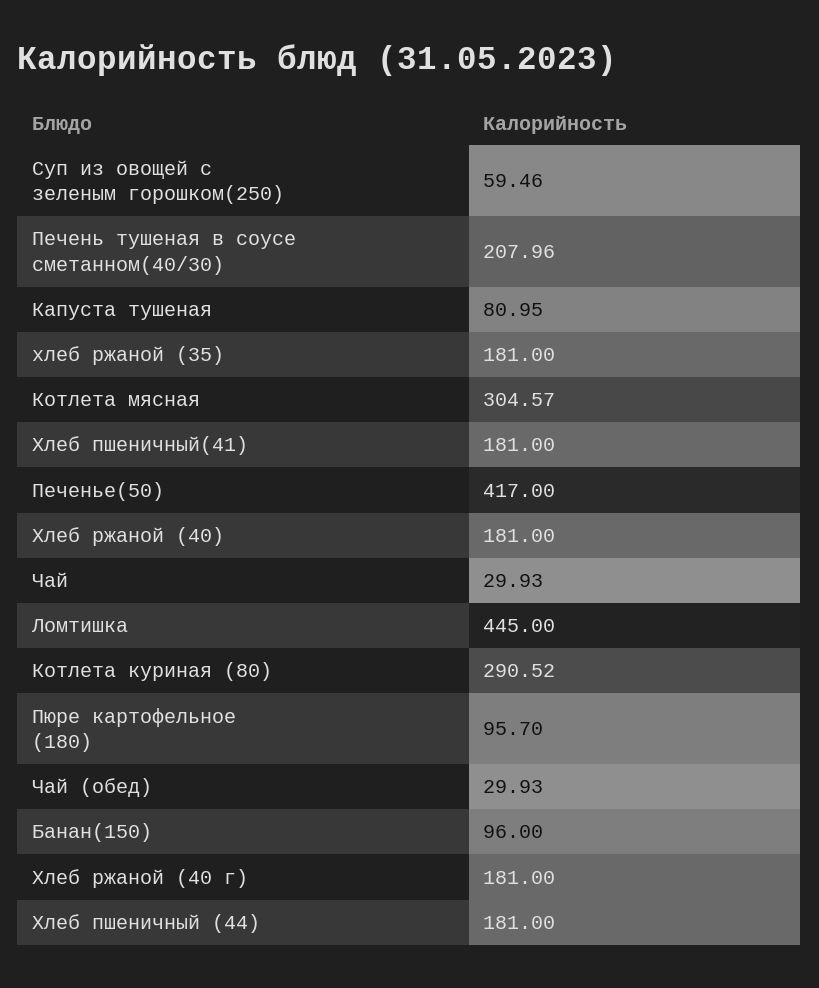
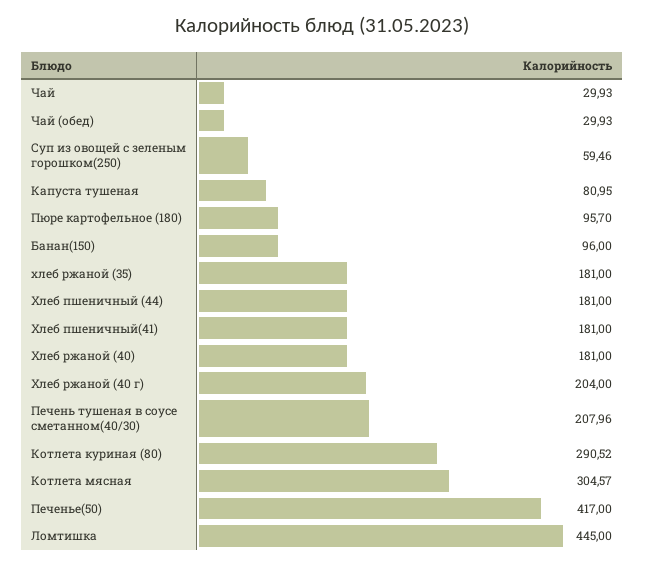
  {
    "Суп из овощей с зеленым горошком(250)": 59.46,
    "Печень тушеная в соусе сметанном(40/30)": 207.96,
    "Капуста тушеная": 80.95,
    "хлеб ржаной (35)": 181,
    "Котлета мясная": 304.57,
    "Хлеб пшеничный(41)": 181,
    "Печенье(50)": 417,
    "Хлеб ржаной (40)": 181,
    "Чай": 29.93,
    "Ломтишка": 445,
    "Котлета куриная (80)": 290.52,
    "Пюре картофельное (180)": 95.7,
    "Чай (обед)": 29.93,
    "Банан(150)": 96,
-   "Хлеб ржаной (40 г)": 181,
+   "Хлеб ржаной (40 г)": 204,
    "Хлеб пшеничный (44)": 181
  }

